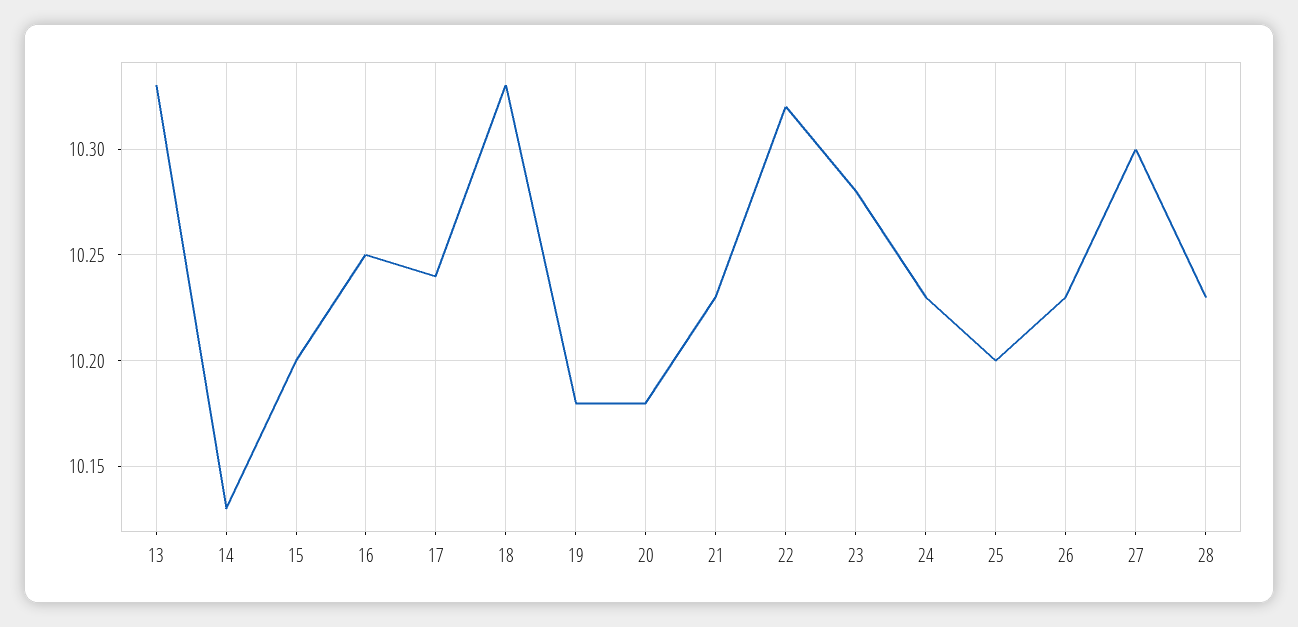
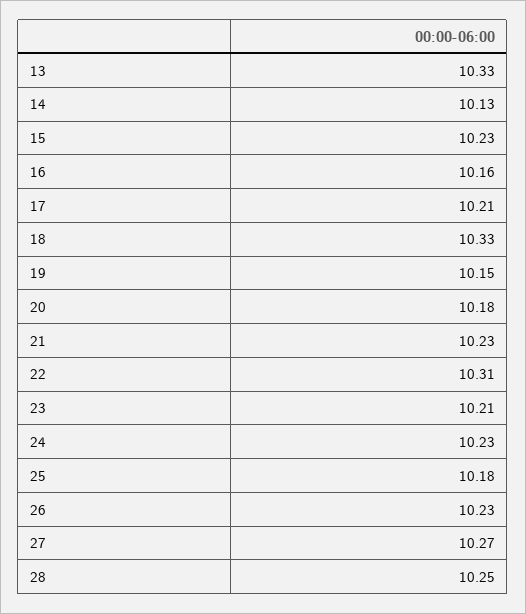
  {
    "13": 10.33,
    "14": 10.13,
-   "15": 10.2,
+   "15": 10.23,
-   "16": 10.25,
+   "16": 10.16,
-   "17": 10.24,
+   "17": 10.21,
    "18": 10.33,
-   "19": 10.18,
+   "19": 10.15,
    "20": 10.18,
    "21": 10.23,
-   "22": 10.32,
+   "22": 10.31,
-   "23": 10.28,
+   "23": 10.21,
    "24": 10.23,
-   "25": 10.2,
+   "25": 10.18,
    "26": 10.23,
-   "27": 10.3,
+   "27": 10.27,
-   "28": 10.23
+   "28": 10.25
  }

